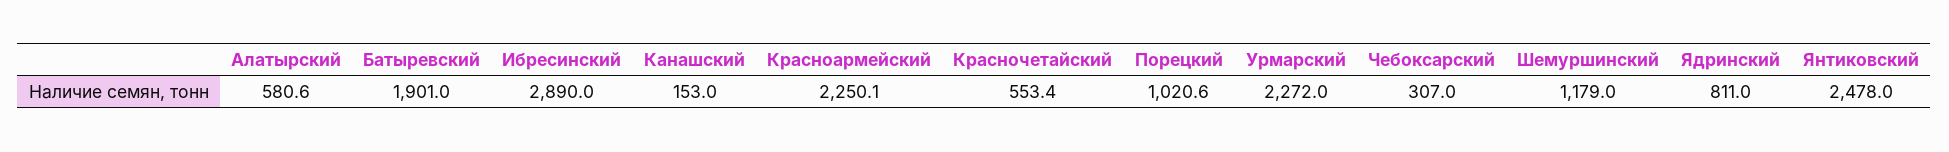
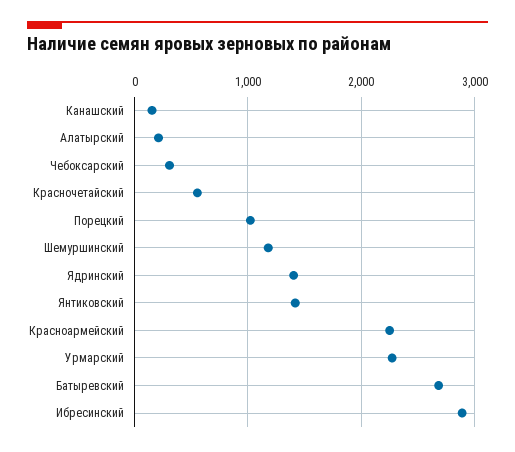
  {
-   "Алатырский": 580.6,
+   "Алатырский": 200,
-   "Батыревский": 1901,
+   "Батыревский": 2700,
    "Ибресинский": 2890,
    "Канашский": 153,
    "Красноармейский": 2250.1,
    "Красночетайский": 553.4,
    "Порецкий": 1020.6,
    "Урмарский": 2272,
    "Чебоксарский": 307,
    "Шемуршинский": 1179,
-   "Ядринский": 811,
+   "Ядринский": 1400,
-   "Янтиковский": 2478
+   "Янтиковский": 1400
  }

